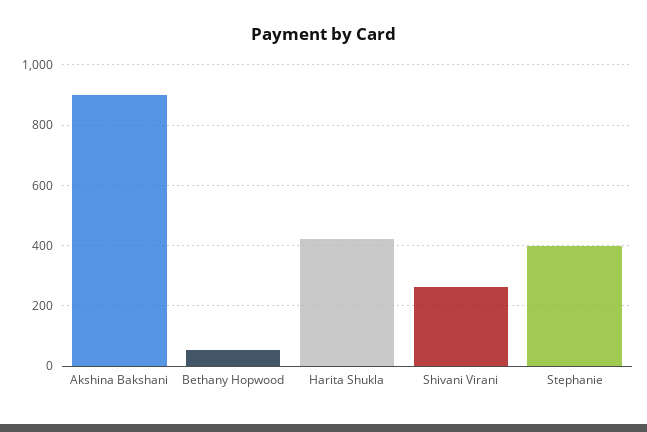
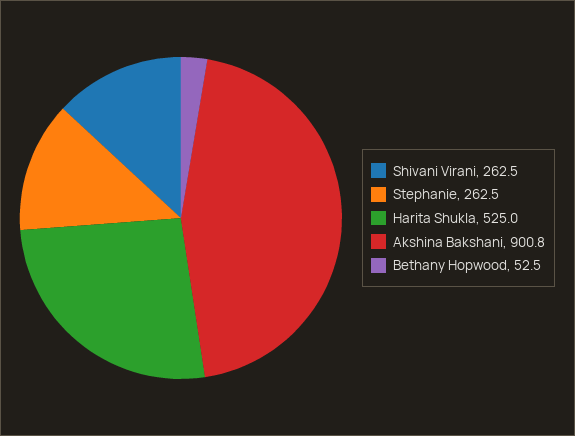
  {
    "Akshina Bakshani": 900.8,
    "Bethany Hopwood": 52.5,
-   "Harita Shukla": 420,
+   "Harita Shukla": 525,
    "Shivani Virani": 262.5,
-   "Stephanie": 400
+   "Stephanie": 262.5
  }

